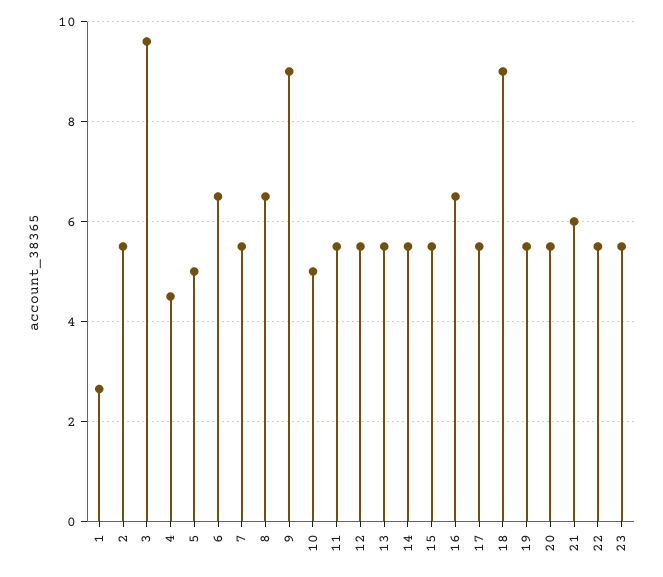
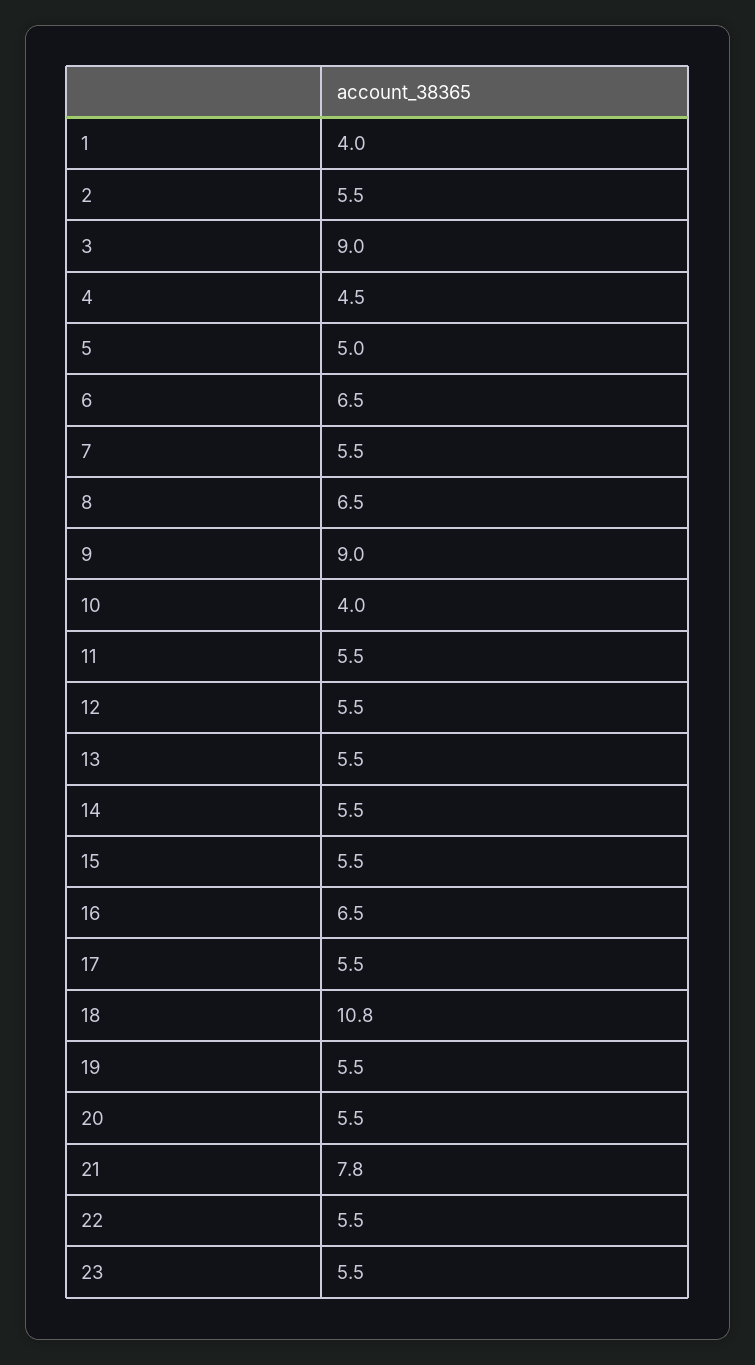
  {
-   "1": 2.6,
+   "1": 4,
    "2": 5.5,
-   "3": 9.6,
+   "3": 9,
    "4": 4.5,
    "5": 5,
    "6": 6.5,
    "7": 5.5,
    "8": 6.5,
    "9": 9,
-   "10": 5,
+   "10": 4,
    "11": 5.5,
    "12": 5.5,
    "13": 5.5,
    "14": 5.5,
    "15": 5.5,
    "16": 6.5,
    "17": 5.5,
-   "18": 9,
+   "18": 10.8,
    "19": 5.5,
    "20": 5.5,
-   "21": 6,
+   "21": 7.8,
    "22": 5.5,
    "23": 5.5
  }

